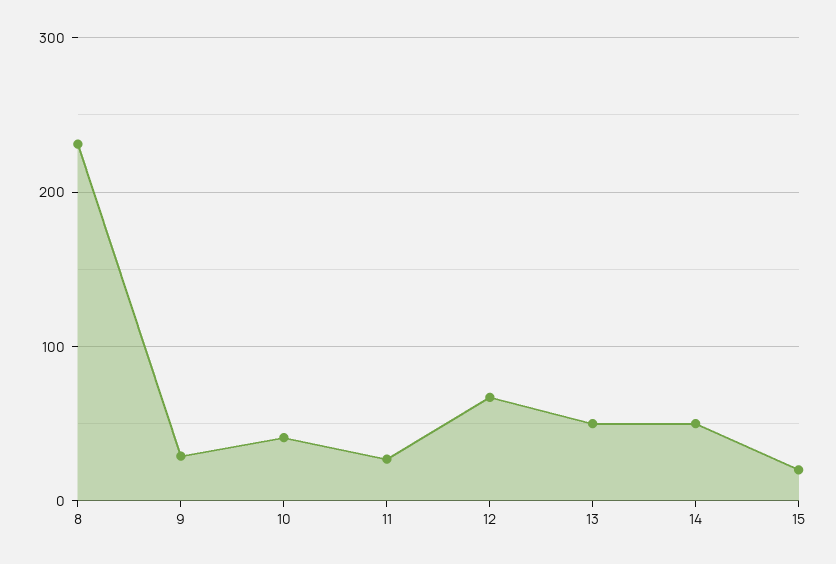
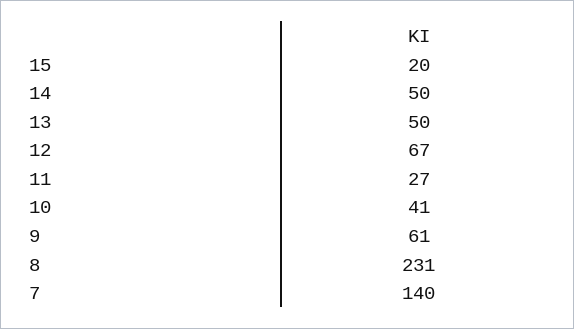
  {
    "8": 231,
-   "9": 30,
+   "9": 61,
    "10": 41,
    "11": 27,
    "12": 67,
    "13": 50,
    "14": 50,
-   "15": 20
+   "15": 20,
+   "7": 140
  }

